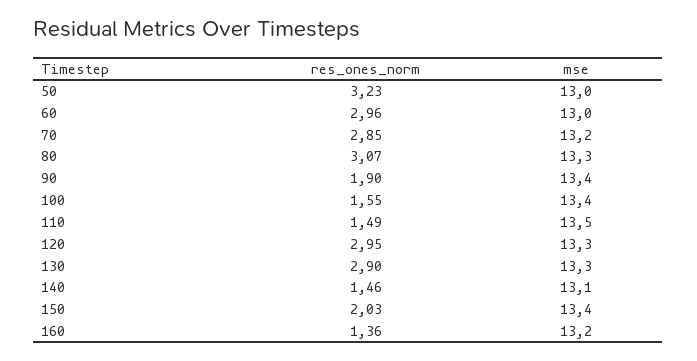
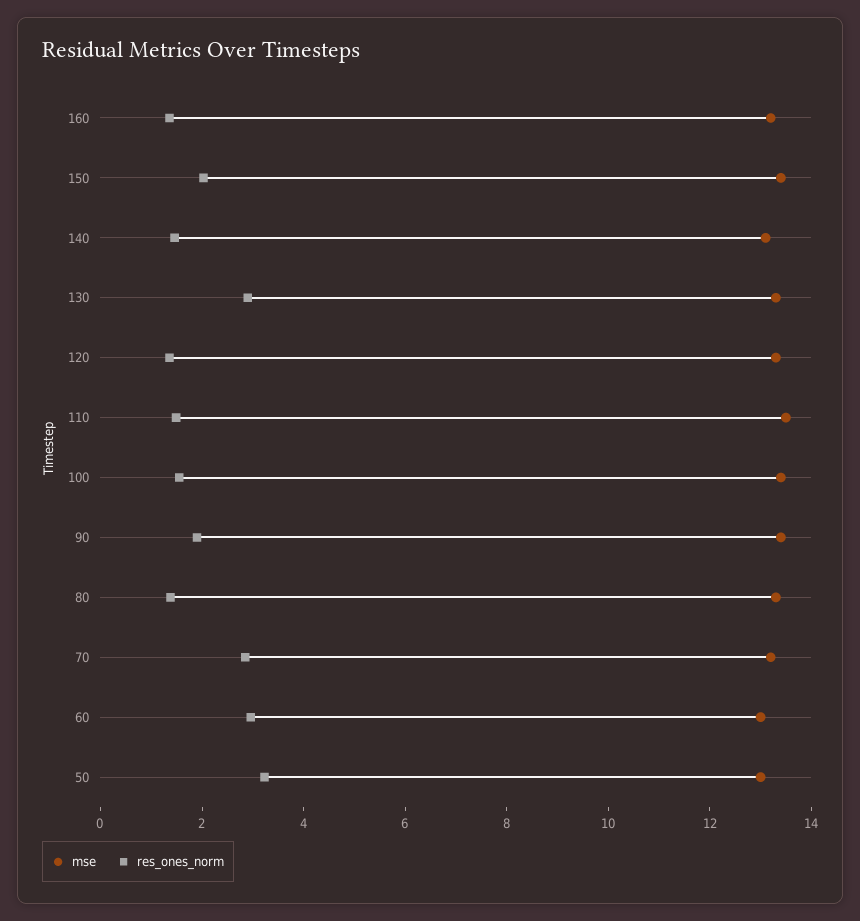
  {
    "res_ones_norm": {
      "50": 3.23,
      "60": 2.96,
      "70": 2.85,
-     "80": 3.07,
+     "80": 1.5,
      "90": 1.9,
      "100": 1.55,
      "110": 1.49,
-     "120": 2.95,
+     "120": 1.5,
      "130": 2.9,
      "140": 1.46,
      "150": 2.03,
      "160": 1.36
    },
    "mse": {
      "50": 13,
      "60": 13,
      "70": 13.2,
      "80": 13.3,
      "90": 13.4,
      "100": 13.4,
      "110": 13.5,
      "120": 13.3,
      "130": 13.3,
      "140": 13.1,
      "150": 13.4,
      "160": 13.2
    }
  }

